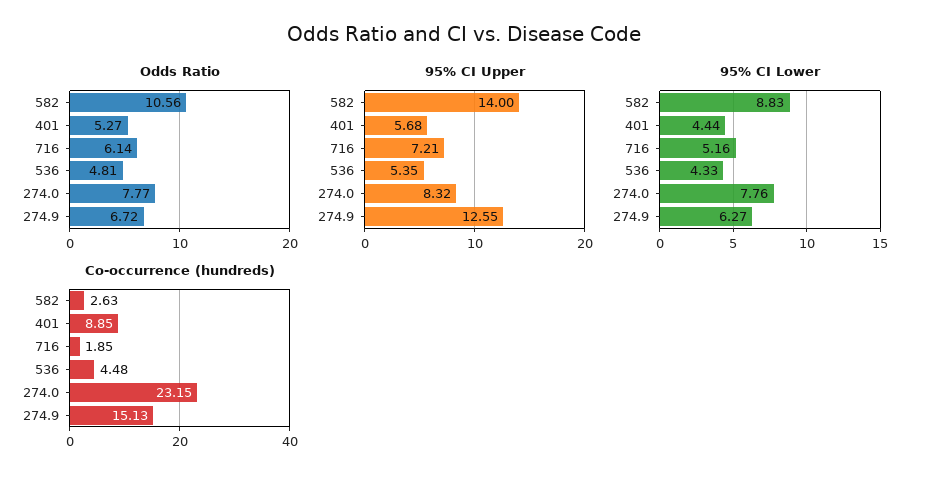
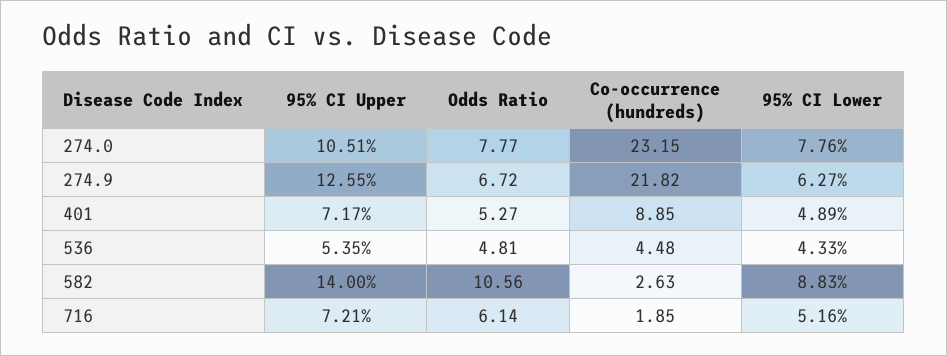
  {
    "Odds Ratio": {
      "582": 10.56,
      "401": 5.27,
      "716": 6.14,
      "536": 4.81,
      "274.0": 7.77,
      "274.9": 6.72
    },
    "95% CI Upper": {
      "582": 14,
-     "401": 5.68,
+     "401": 7.17,
      "716": 7.21,
      "536": 5.35,
-     "274.0": 8.32,
+     "274.0": 10.51,
      "274.9": 12.55
    },
    "95% CI Lower": {
      "582": 8.83,
-     "401": 4.44,
+     "401": 4.89,
      "716": 5.16,
      "536": 4.33,
      "274.0": 7.76,
      "274.9": 6.27
    },
    "Co-occurrence (hundreds)": {
      "582": 2.63,
      "401": 8.85,
      "716": 1.85,
      "536": 4.48,
      "274.0": 23.15,
-     "274.9": 15.13
+     "274.9": 21.82
    }
  }

